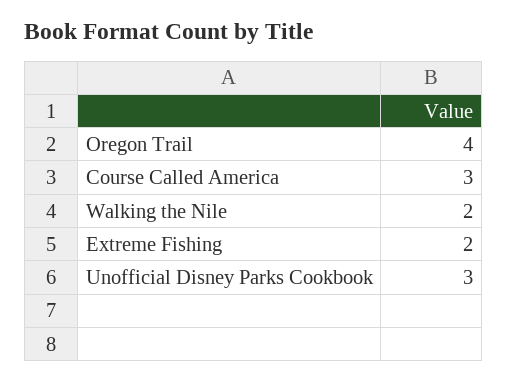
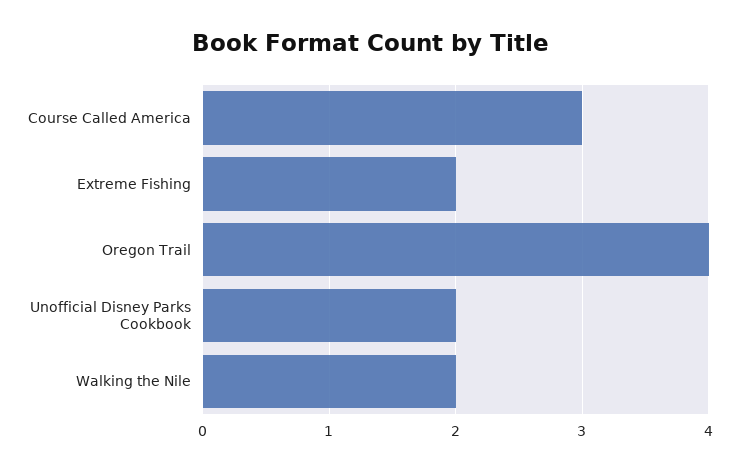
  {
    "Oregon Trail": 4,
    "Course Called America": 3,
    "Walking the Nile": 2,
    "Extreme Fishing": 2,
-   "Unofficial Disney Parks Cookbook": 3
+   "Unofficial Disney Parks Cookbook": 2
  }

